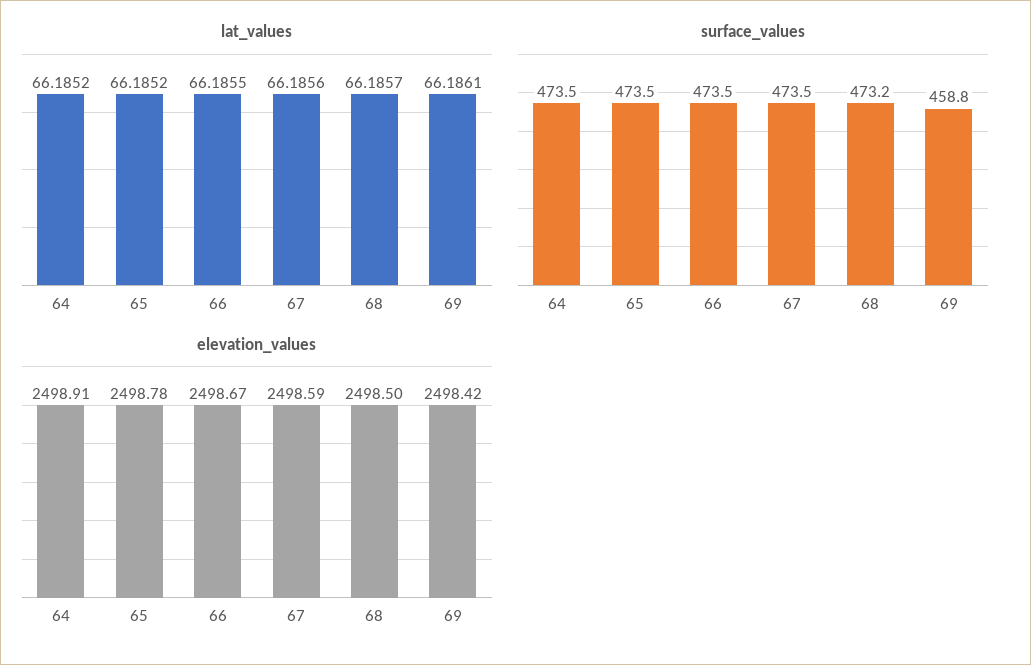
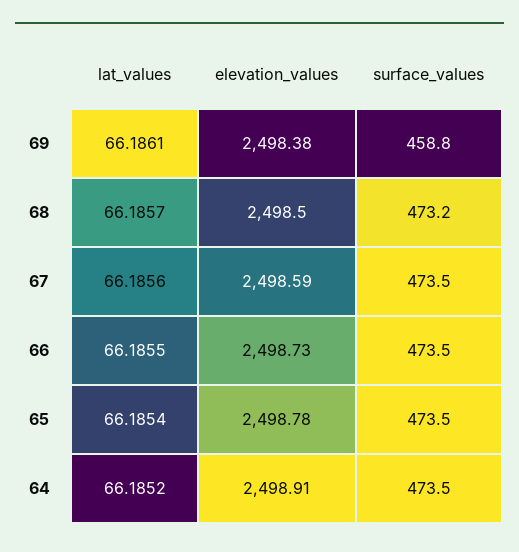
  {
    "lat_values": {
      "64": 66.1852,
-     "65": 66.1852,
+     "65": 66.1854,
      "66": 66.1855,
      "67": 66.1856,
      "68": 66.1857,
      "69": 66.1861
    },
    "surface_values": {
      "64": 473.5,
      "65": 473.5,
      "66": 473.5,
      "67": 473.5,
      "68": 473.2,
      "69": 458.8
    },
    "elevation_values": {
      "64": 2498.91,
      "65": 2498.78,
-     "66": 2498.67,
+     "66": 2498.73,
      "67": 2498.59,
      "68": 2498.5,
-     "69": 2498.42
+     "69": 2498.38
    }
  }

